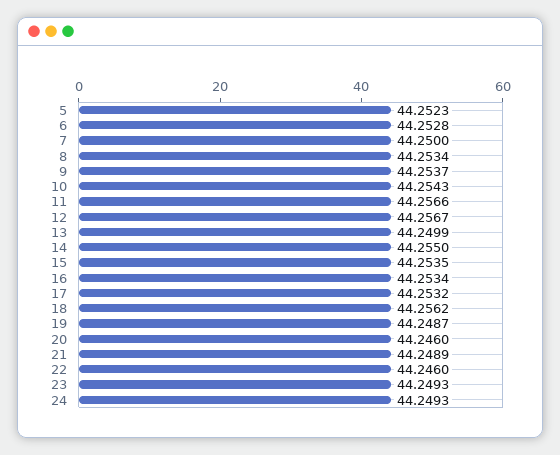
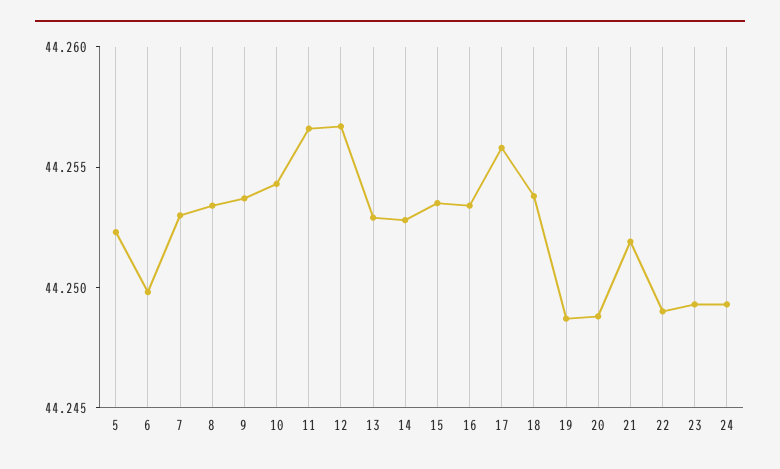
  {
    "5": 44.2523,
-   "6": 44.2528,
+   "6": 44.25,
-   "7": 44.25,
+   "7": 44.253,
    "8": 44.2534,
    "9": 44.2537,
    "10": 44.2543,
    "11": 44.2566,
    "12": 44.2567,
-   "13": 44.2499,
+   "13": 44.253,
-   "14": 44.255,
+   "14": 44.253,
    "15": 44.2535,
    "16": 44.2534,
-   "17": 44.2532,
+   "17": 44.256,
-   "18": 44.2562,
+   "18": 44.254,
    "19": 44.2487,
-   "20": 44.246,
+   "20": 44.249,
-   "21": 44.2489,
+   "21": 44.252,
-   "22": 44.246,
+   "22": 44.249,
    "23": 44.2493,
    "24": 44.2493
  }

